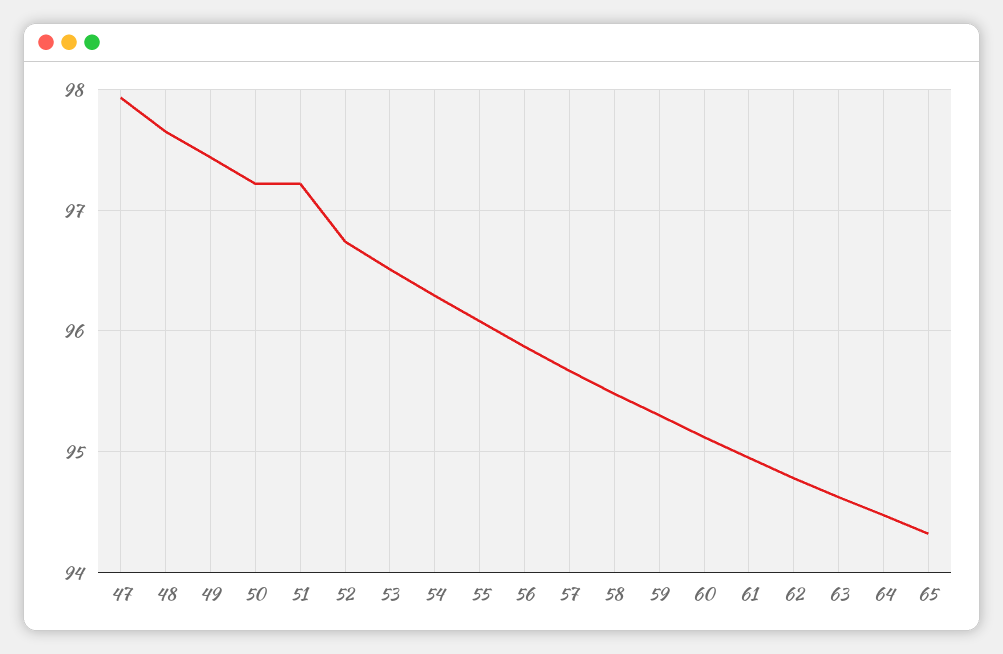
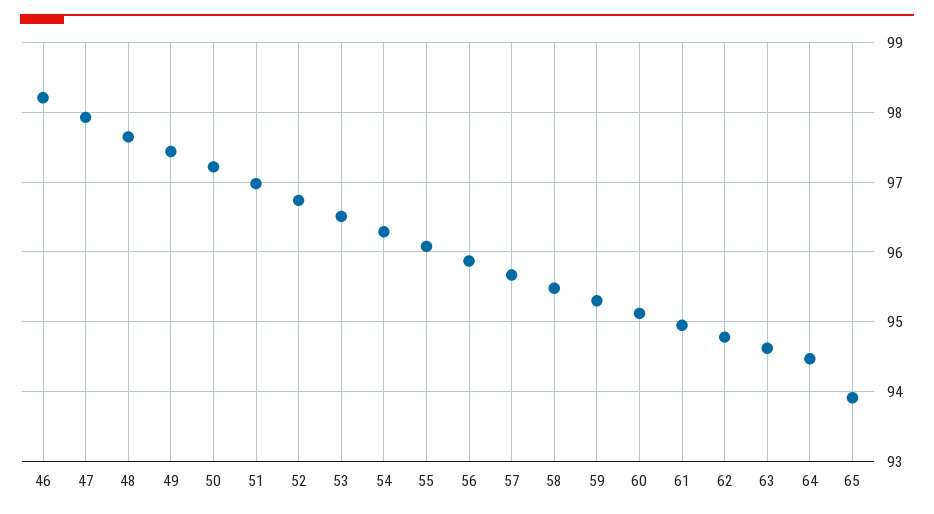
  {
    "47": 97.9,
    "48": 97.7,
    "49": 97.4,
    "50": 97.2,
-   "51": 97.2,
+   "51": 97,
    "52": 96.7,
    "53": 96.5,
    "54": 96.3,
    "55": 96.1,
    "56": 95.9,
    "57": 95.7,
    "58": 95.5,
    "59": 95.3,
    "60": 95.1,
    "61": 95,
    "62": 94.8,
    "63": 94.6,
    "64": 94.5,
-   "65": 94.3
+   "65": 93.9,
+   "46": 98.2
  }

